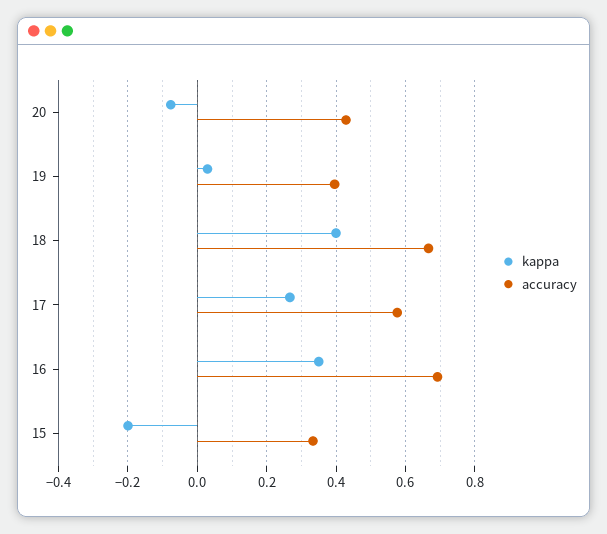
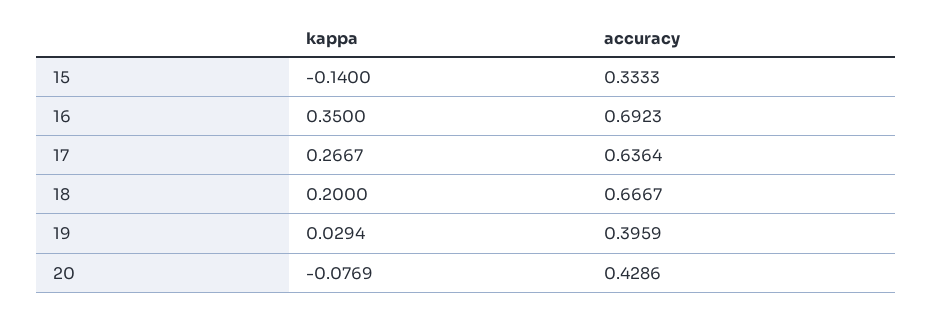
  {
    "kappa": {
      "20": -0.0769,
      "19": 0.0294,
-     "18": 0.4,
+     "18": 0.2,
      "17": 0.2667,
      "16": 0.35,
-     "15": -0.2
+     "15": -0.14
    },
    "accuracy": {
      "20": 0.4286,
      "19": 0.3959,
      "18": 0.6667,
-     "17": 0.58,
+     "17": 0.6364,
      "16": 0.6923,
      "15": 0.3333
    }
  }

